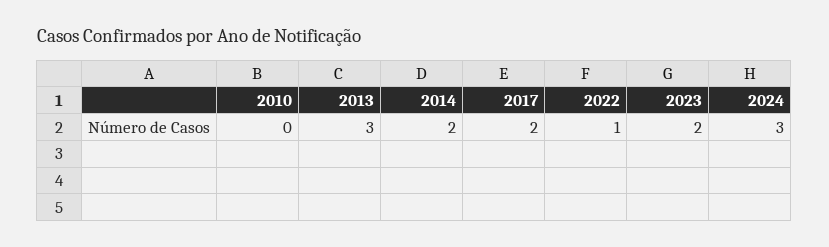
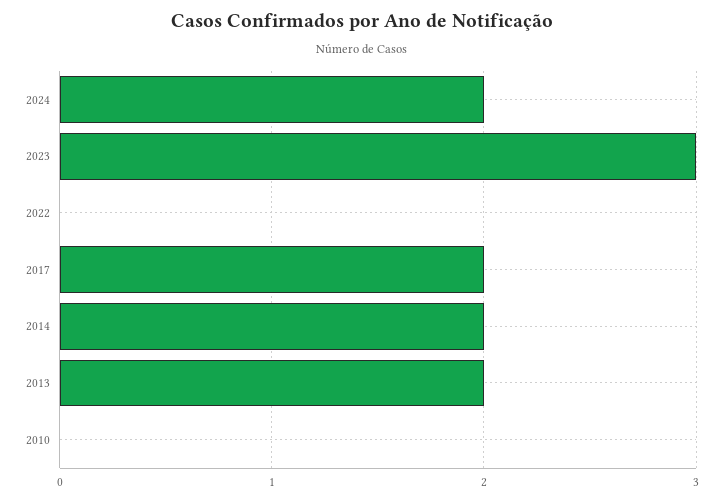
  {
    "2010": 0,
-   "2013": 3,
+   "2013": 2,
    "2014": 2,
    "2017": 2,
-   "2022": 1,
+   "2022": 0,
-   "2023": 2,
+   "2023": 3,
-   "2024": 3
+   "2024": 2
  }

